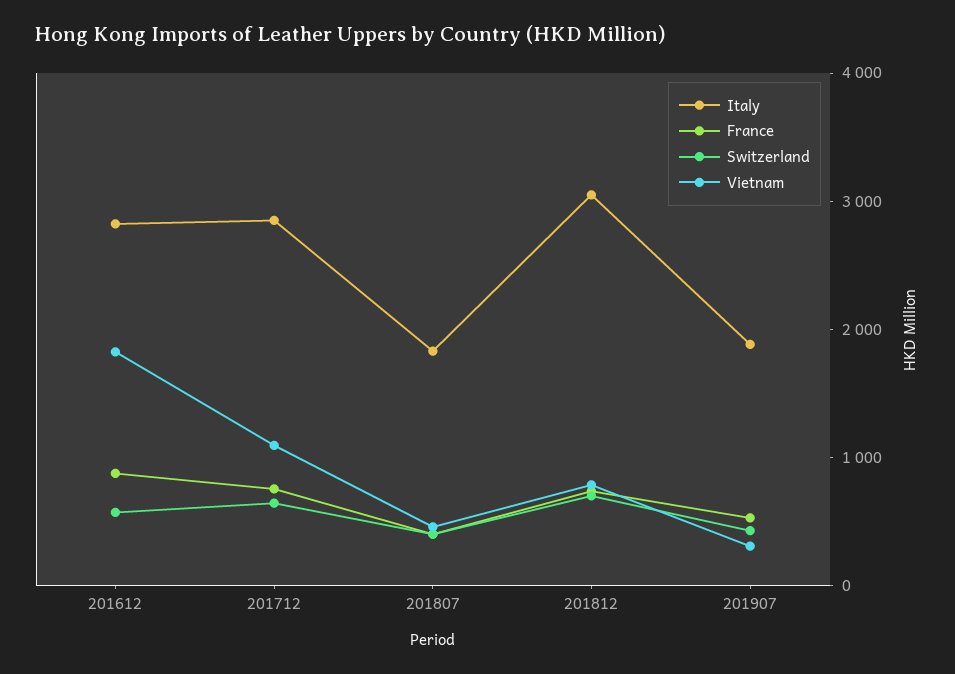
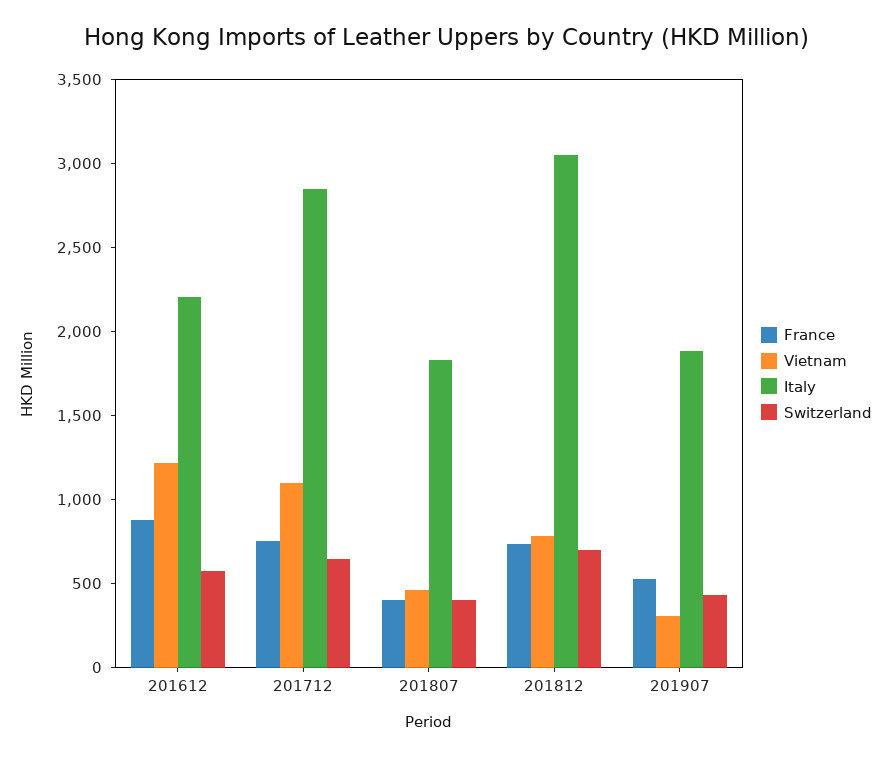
  {
    "Italy": {
-     "201612": 2800,
+     "201612": 2200,
      "201712": 2900,
      "201807": 1800,
      "201812": 3100,
      "201907": 1900
    },
    "France": {
      "201612": 900,
      "201712": 800,
      "201807": 400,
      "201812": 700,
      "201907": 500
    },
    "Switzerland": {
      "201612": 600,
      "201712": 600,
      "201807": 400,
      "201812": 700,
      "201907": 400
    },
    "Vietnam": {
-     "201612": 1800,
+     "201612": 1200,
      "201712": 1100,
      "201807": 500,
      "201812": 800,
      "201907": 300
    }
  }

